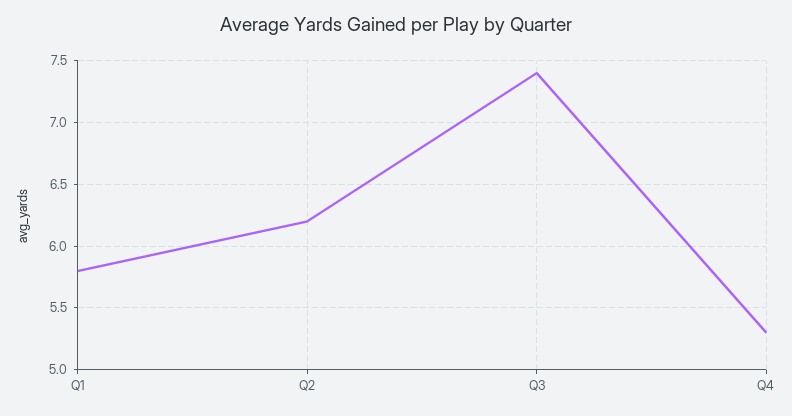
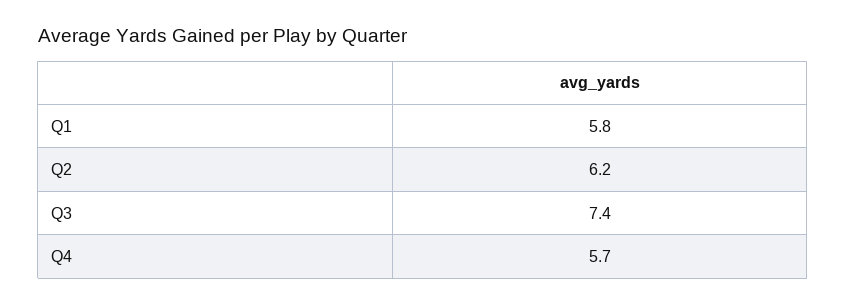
  {
    "Q1": 5.8,
    "Q2": 6.2,
    "Q3": 7.4,
-   "Q4": 5.3
+   "Q4": 5.7
  }

